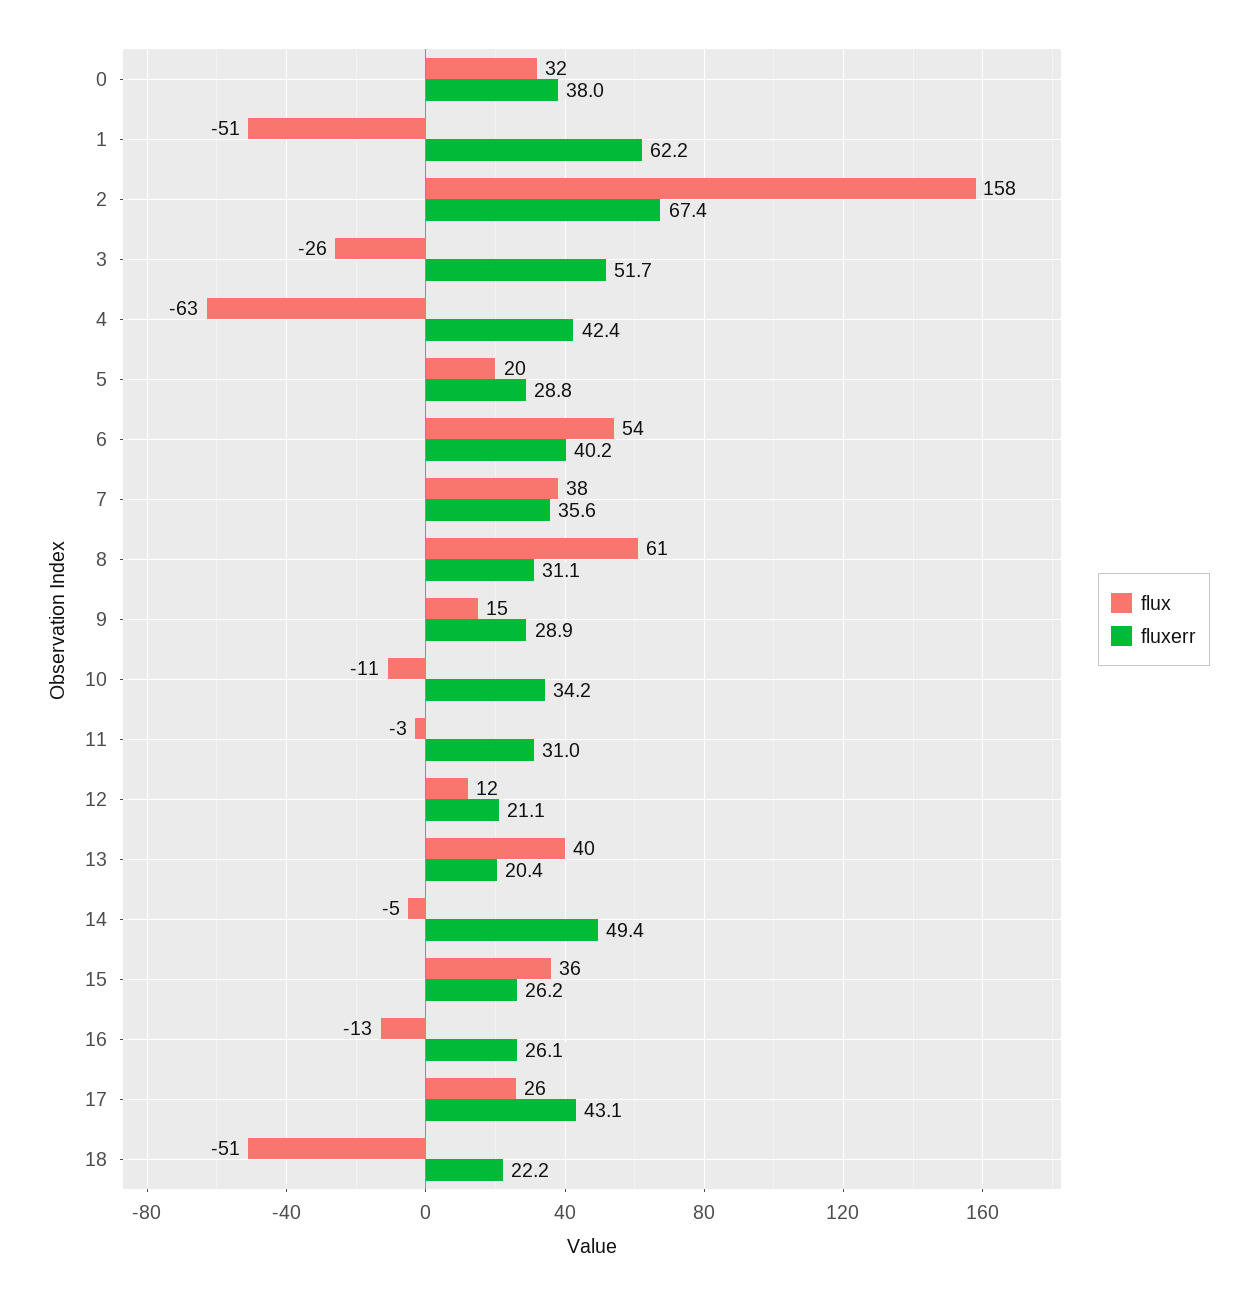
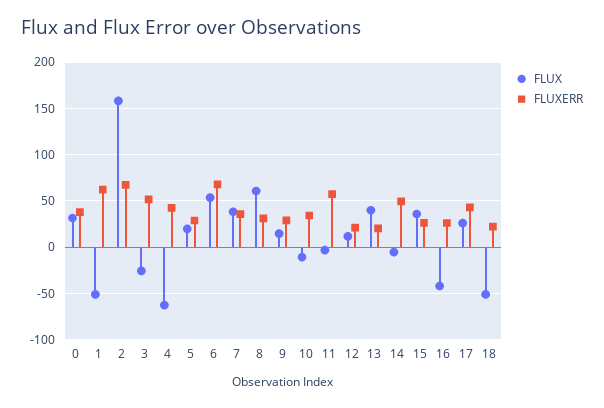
  {
    "flux": {
      "0": 32,
      "1": -51,
      "2": 158,
      "3": -26,
      "4": -63,
      "5": 20,
      "6": 54,
      "7": 38,
      "8": 61,
      "9": 15,
      "10": -11,
      "11": -3,
      "12": 12,
      "13": 40,
      "14": -5,
      "15": 36,
-     "16": -13,
+     "16": -40,
      "17": 26,
      "18": -51
    },
    "fluxerr": {
      "0": 38,
      "1": 62.2,
      "2": 67.4,
      "3": 51.7,
      "4": 42.4,
      "5": 28.8,
-     "6": 40.2,
+     "6": 70,
      "7": 35.6,
      "8": 31.1,
      "9": 28.9,
      "10": 34.2,
-     "11": 31,
+     "11": 60,
      "12": 21.1,
      "13": 20.4,
      "14": 49.4,
      "15": 26.2,
      "16": 26.1,
      "17": 43.1,
      "18": 22.2
    }
  }

